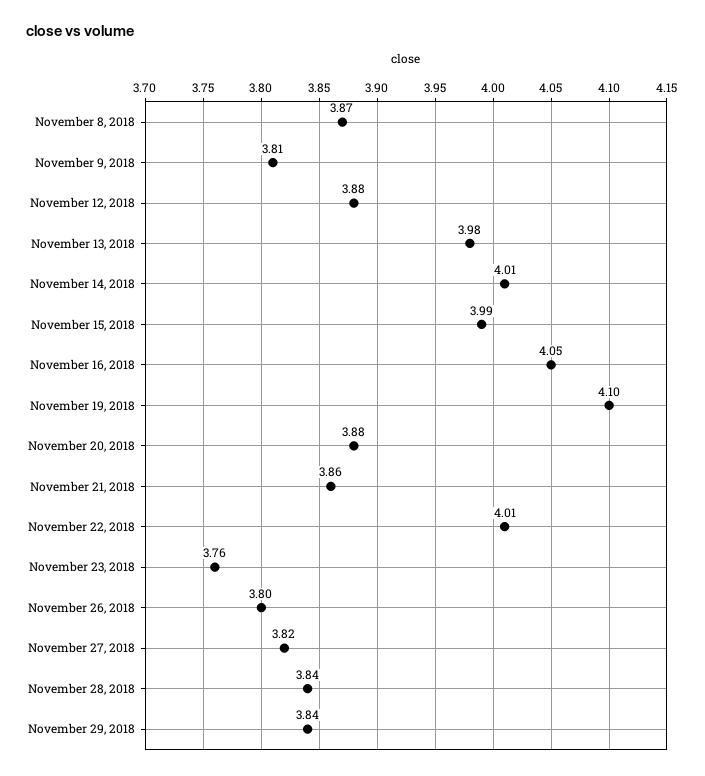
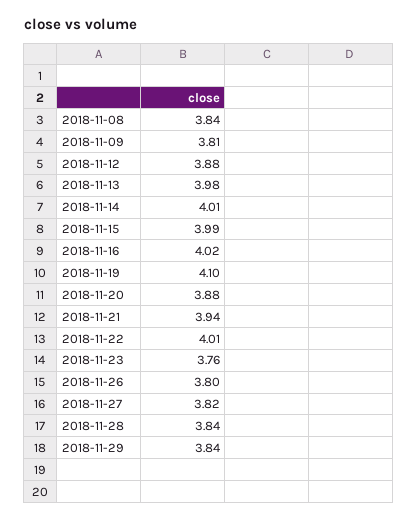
  {
-   "November 8, 2018": 3.87,
+   "November 8, 2018": 3.84,
    "November 9, 2018": 3.81,
    "November 12, 2018": 3.88,
    "November 13, 2018": 3.98,
    "November 14, 2018": 4.01,
    "November 15, 2018": 3.99,
-   "November 16, 2018": 4.05,
+   "November 16, 2018": 4.02,
    "November 19, 2018": 4.1,
    "November 20, 2018": 3.88,
-   "November 21, 2018": 3.86,
+   "November 21, 2018": 3.94,
    "November 22, 2018": 4.01,
    "November 23, 2018": 3.76,
    "November 26, 2018": 3.8,
    "November 27, 2018": 3.82,
    "November 28, 2018": 3.84,
    "November 29, 2018": 3.84
  }

